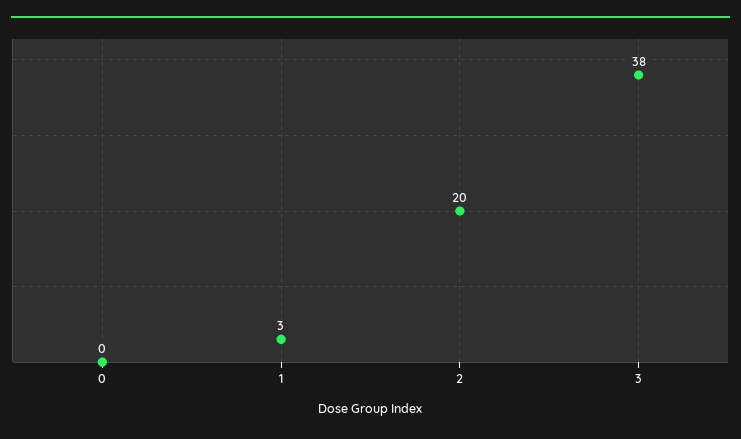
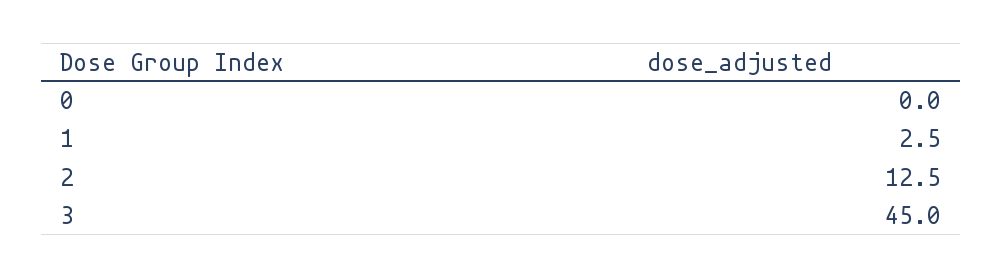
  {
    "0": 0,
    "1": 2.5,
-   "2": 20,
+   "2": 12.5,
-   "3": 38
+   "3": 45
  }

